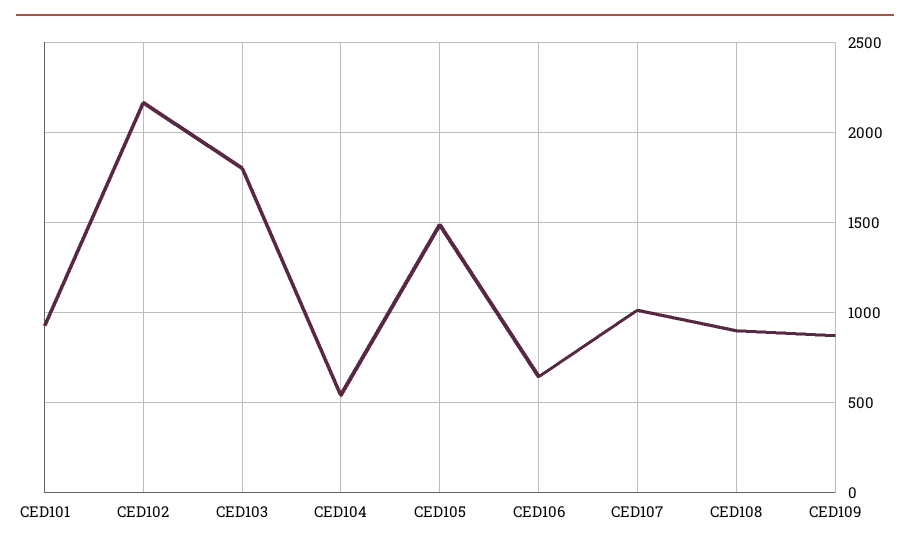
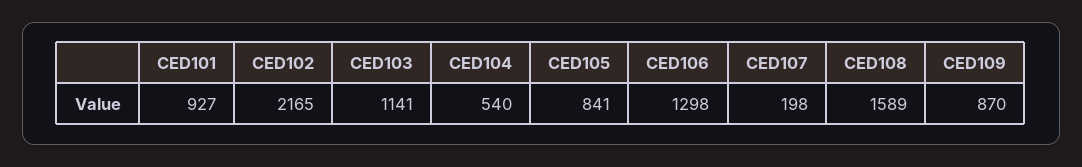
  {
    "CED101": 927,
    "CED102": 2165,
-   "CED103": 1800,
+   "CED103": 1141,
    "CED104": 540,
-   "CED105": 1500,
+   "CED105": 841,
-   "CED106": 650,
+   "CED106": 1298,
-   "CED107": 1000,
+   "CED107": 198,
-   "CED108": 900,
+   "CED108": 1589,
    "CED109": 870
  }

